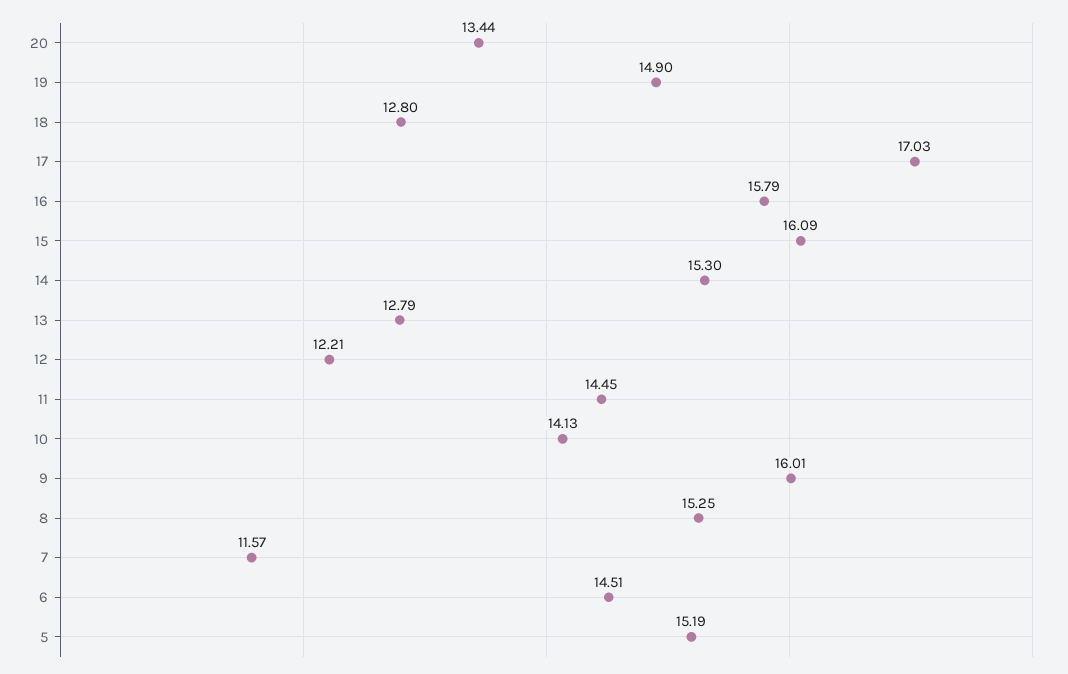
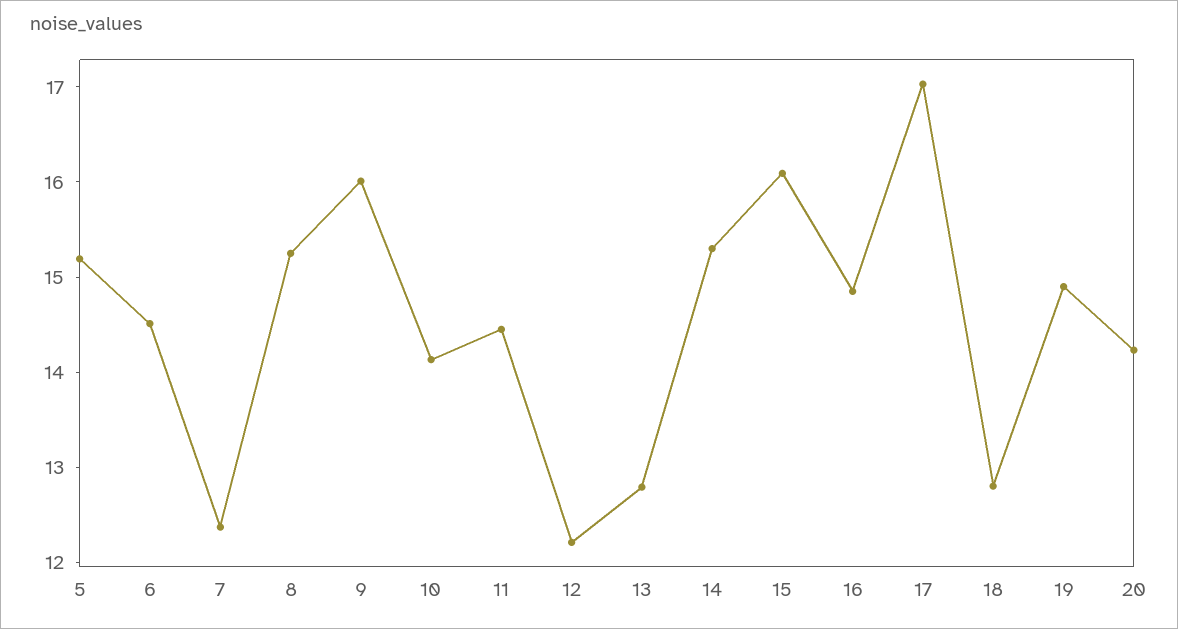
  {
-   "20": 13.44,
+   "20": 14.2,
    "19": 14.9,
    "18": 12.8,
    "17": 17.03,
-   "16": 15.79,
+   "16": 14.8,
    "15": 16.09,
    "14": 15.3,
    "13": 12.79,
    "12": 12.21,
    "11": 14.45,
    "10": 14.13,
    "9": 16.01,
    "8": 15.25,
-   "7": 11.57,
+   "7": 12.4,
    "6": 14.51,
    "5": 15.19
  }

